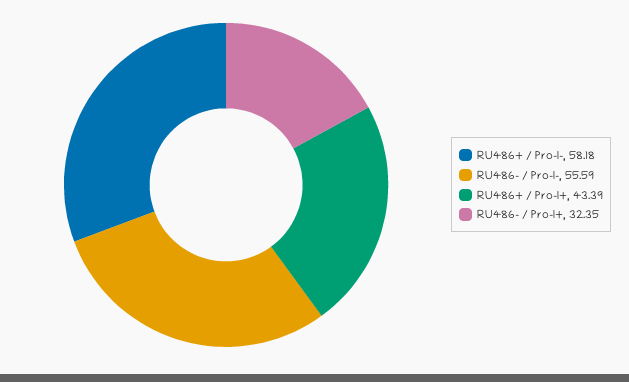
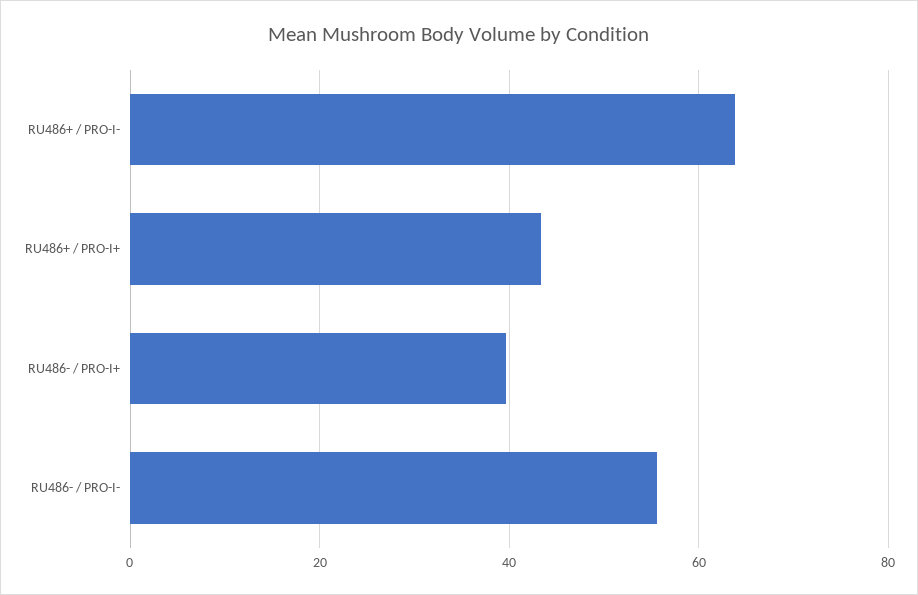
  {
-   "RU486+ / Pro-I-": 58.18,
+   "RU486+ / Pro-I-": 64,
    "RU486- / Pro-I-": 55.59,
    "RU486+ / Pro-I+": 43.39,
-   "RU486- / Pro-I+": 32.35
+   "RU486- / Pro-I+": 40
  }

